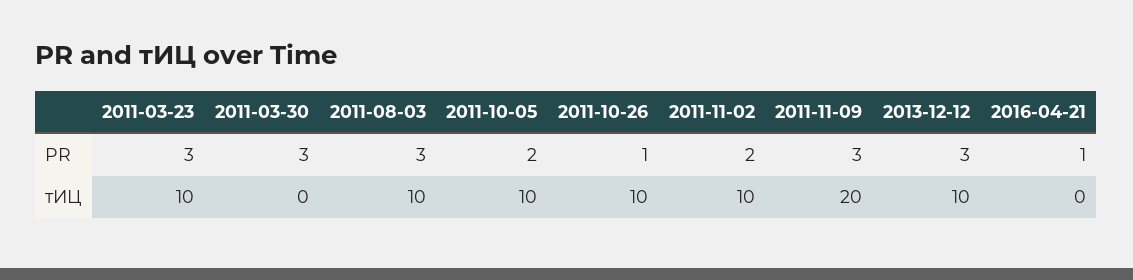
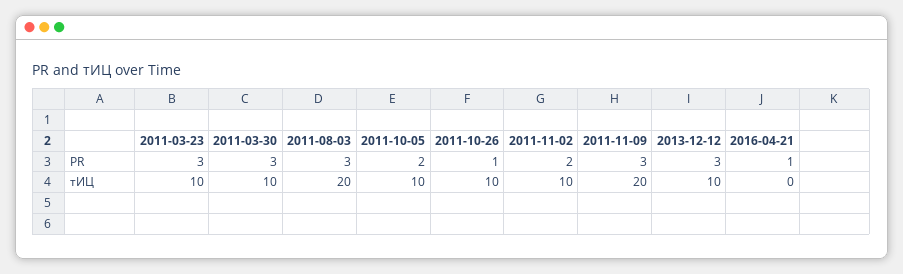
  {
    "2011-03-23": {
      "PR": 3,
      "тИЦ": 10
    },
    "2011-03-30": {
      "PR": 3,
-     "тИЦ": 0
+     "тИЦ": 10
    },
    "2011-08-03": {
      "PR": 3,
-     "тИЦ": 10
+     "тИЦ": 20
    },
    "2011-10-05": {
      "PR": 2,
      "тИЦ": 10
    },
    "2011-10-26": {
      "PR": 1,
      "тИЦ": 10
    },
    "2011-11-02": {
      "PR": 2,
      "тИЦ": 10
    },
    "2011-11-09": {
      "PR": 3,
      "тИЦ": 20
    },
    "2013-12-12": {
      "PR": 3,
      "тИЦ": 10
    },
    "2016-04-21": {
      "PR": 1,
      "тИЦ": 0
    }
  }

